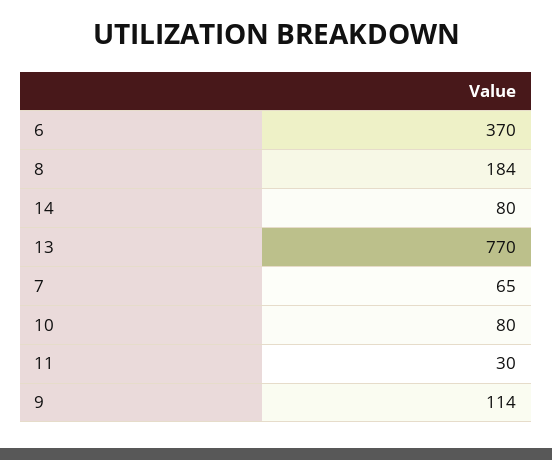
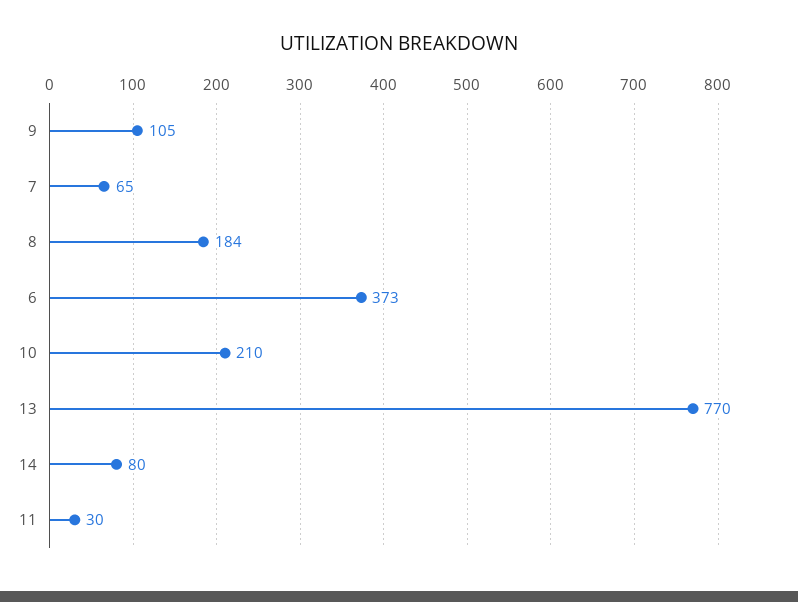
  {
-   "6": 370,
+   "6": 373,
    "8": 184,
    "14": 80,
    "13": 770,
    "7": 65,
-   "10": 80,
+   "10": 210,
    "11": 30,
-   "9": 114
+   "9": 105
  }

